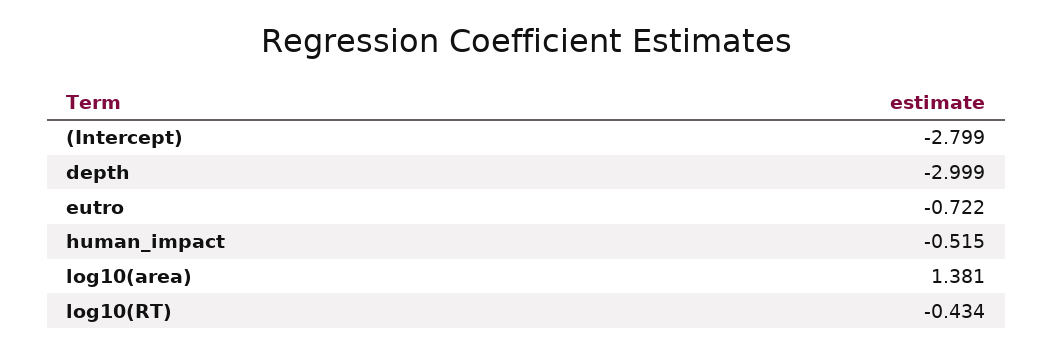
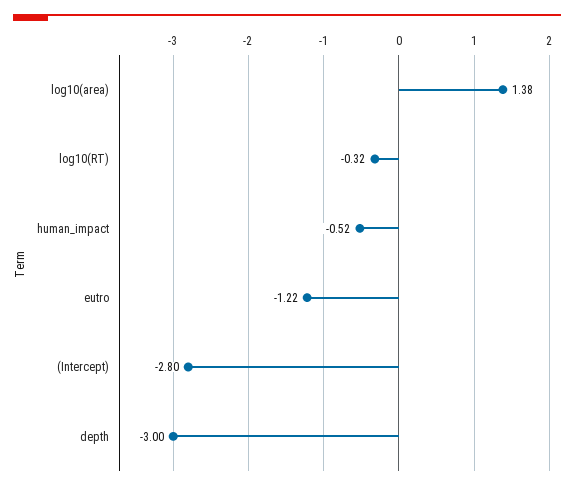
  {
    "(Intercept)": -2.799,
    "depth": -2.999,
-   "eutro": -0.722,
+   "eutro": -1.22,
    "human_impact": -0.515,
    "log10(area)": 1.381,
-   "log10(RT)": -0.434
+   "log10(RT)": -0.32
  }

